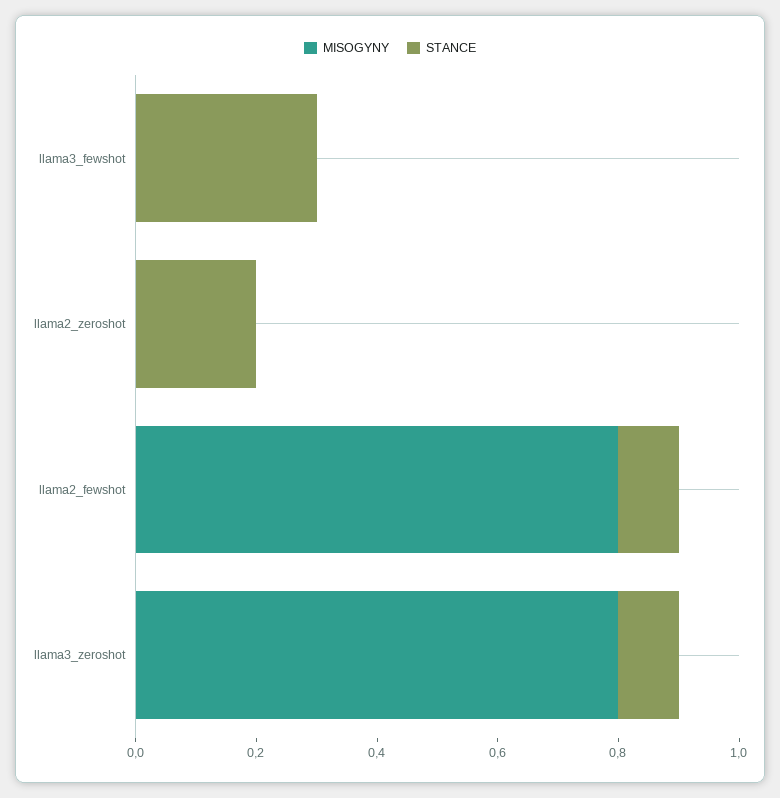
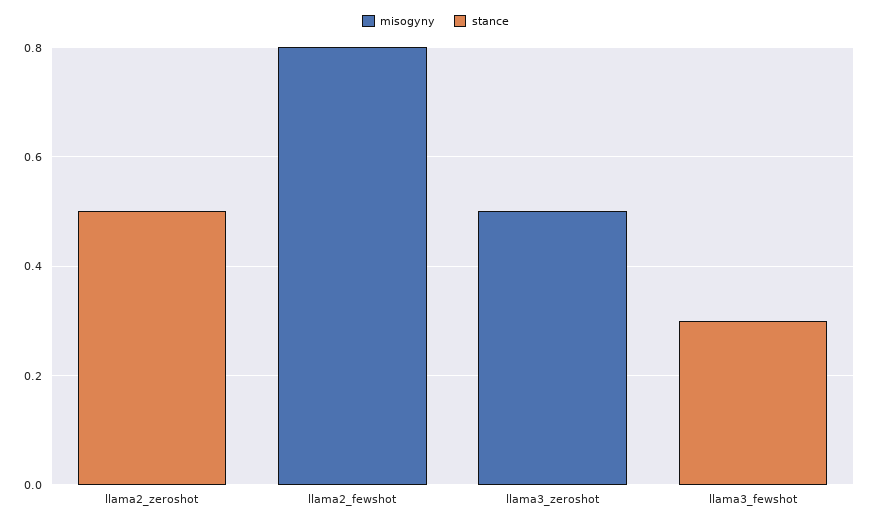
  {
    "MISOGYNY": {
      "llama3_fewshot": 0,
      "llama2_zeroshot": 0,
      "llama2_fewshot": 0.8,
-     "llama3_zeroshot": 0.8
+     "llama3_zeroshot": 0.5
    },
    "STANCE": {
      "llama3_fewshot": 0.3,
-     "llama2_zeroshot": 0.2,
+     "llama2_zeroshot": 0.5,
-     "llama2_fewshot": 0.1,
+     "llama2_fewshot": 0,
-     "llama3_zeroshot": 0.1
+     "llama3_zeroshot": 0
    }
  }

